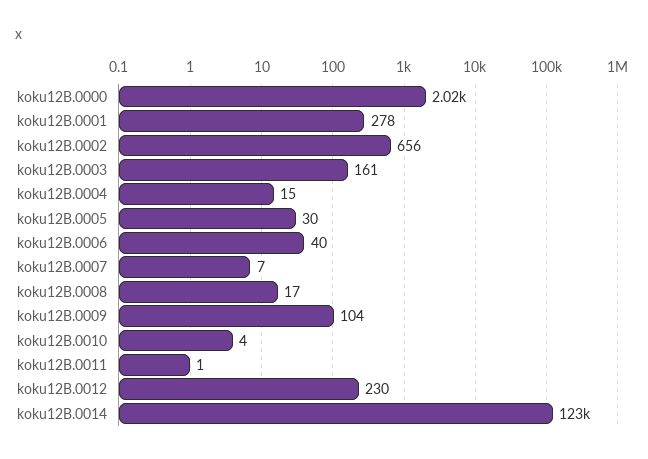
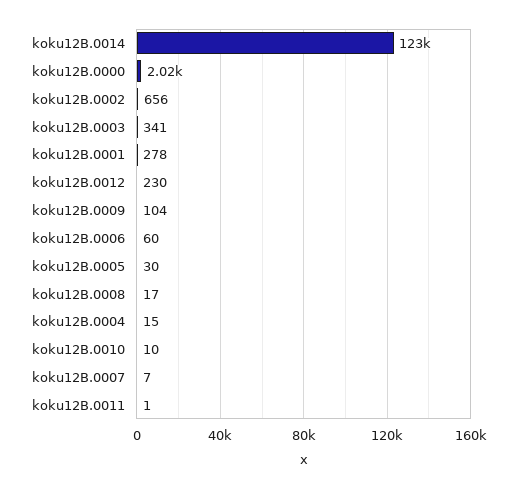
  {
    "koku12B.0000": 2020,
    "koku12B.0001": 278,
    "koku12B.0002": 656,
-   "koku12B.0003": 161,
+   "koku12B.0003": 341,
    "koku12B.0004": 15,
    "koku12B.0005": 30,
-   "koku12B.0006": 40,
+   "koku12B.0006": 60,
    "koku12B.0007": 7,
    "koku12B.0008": 17,
    "koku12B.0009": 104,
-   "koku12B.0010": 4,
+   "koku12B.0010": 10,
    "koku12B.0011": 1,
    "koku12B.0012": 230,
    "koku12B.0014": 123000
  }

